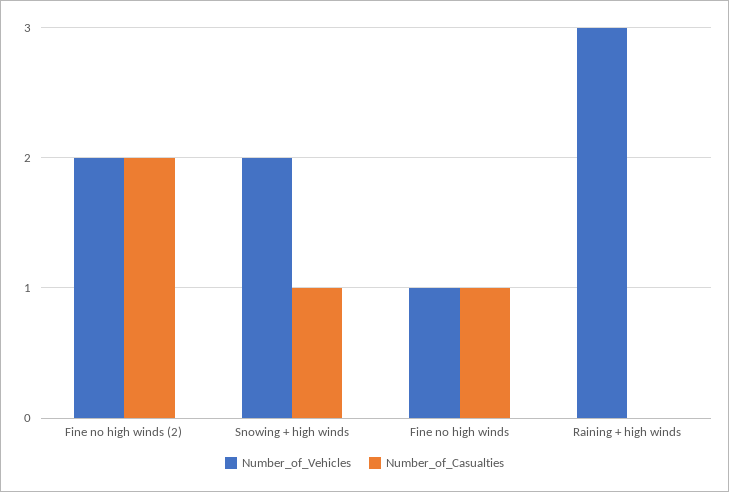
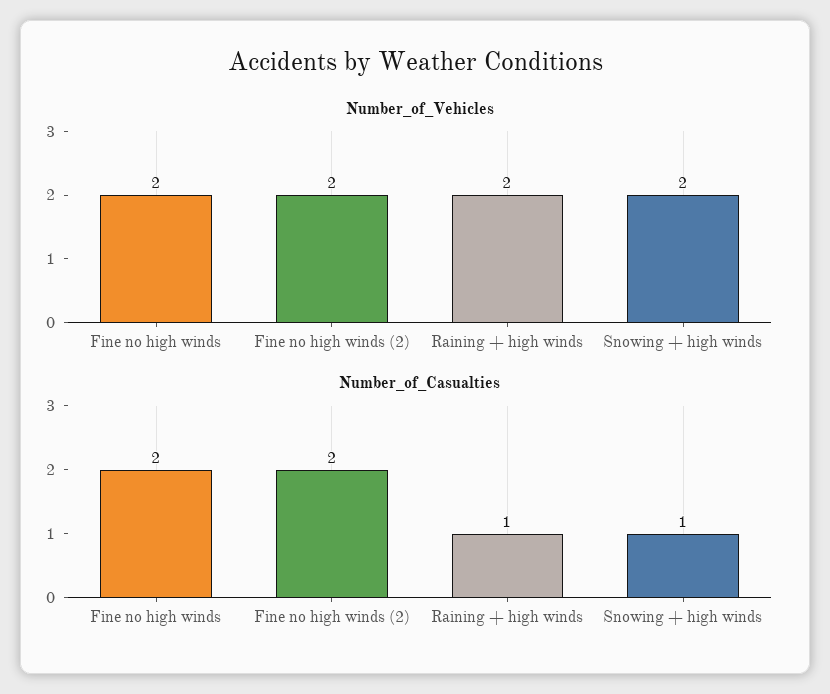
  {
    "Number_of_Vehicles": {
      "Fine no high winds (2)": 2,
      "Snowing + high winds": 2,
-     "Fine no high winds": 1,
+     "Fine no high winds": 2,
-     "Raining + high winds": 3
+     "Raining + high winds": 2
    },
    "Number_of_Casualties": {
      "Fine no high winds (2)": 2,
      "Snowing + high winds": 1,
-     "Fine no high winds": 1,
+     "Fine no high winds": 2,
-     "Raining + high winds": 0
+     "Raining + high winds": 1
    }
  }

